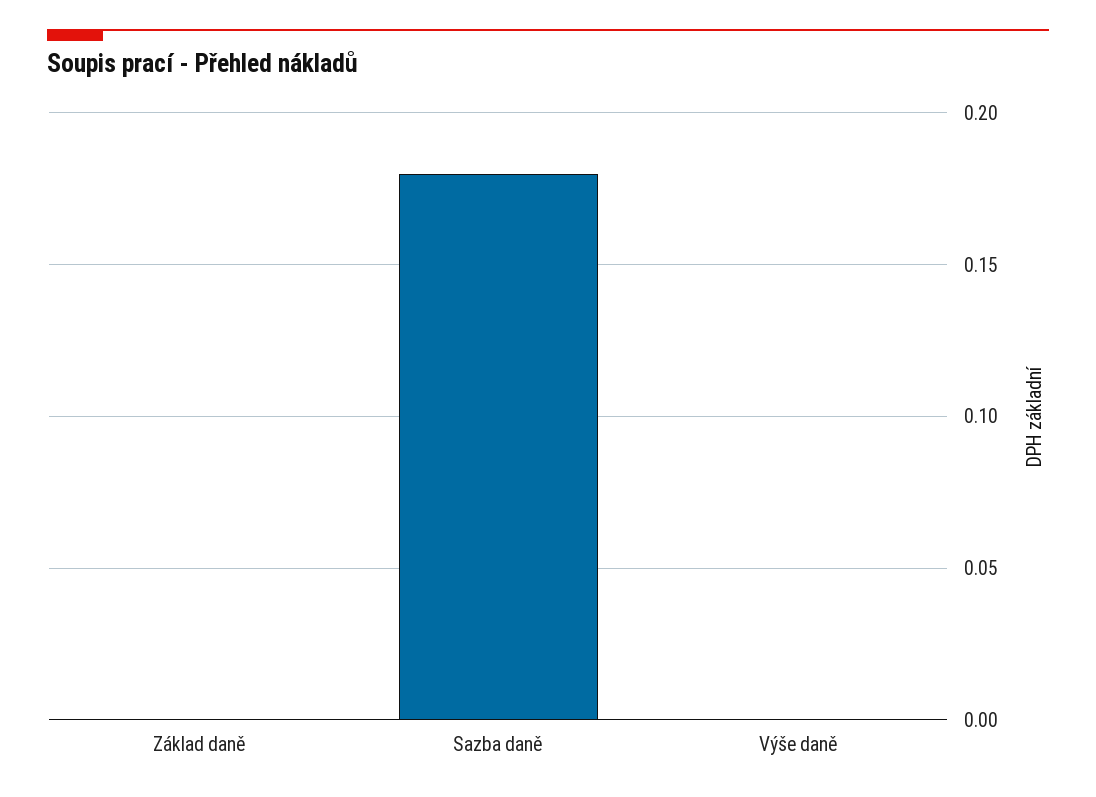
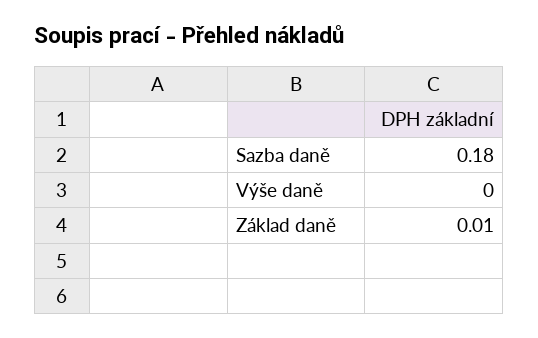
  {
-   "Základ daně": 0,
+   "Základ daně": 0.01,
    "Sazba daně": 0.18,
    "Výše daně": 0
  }

